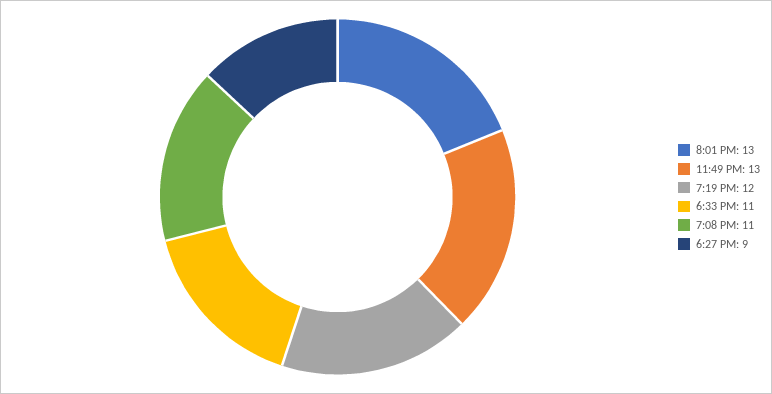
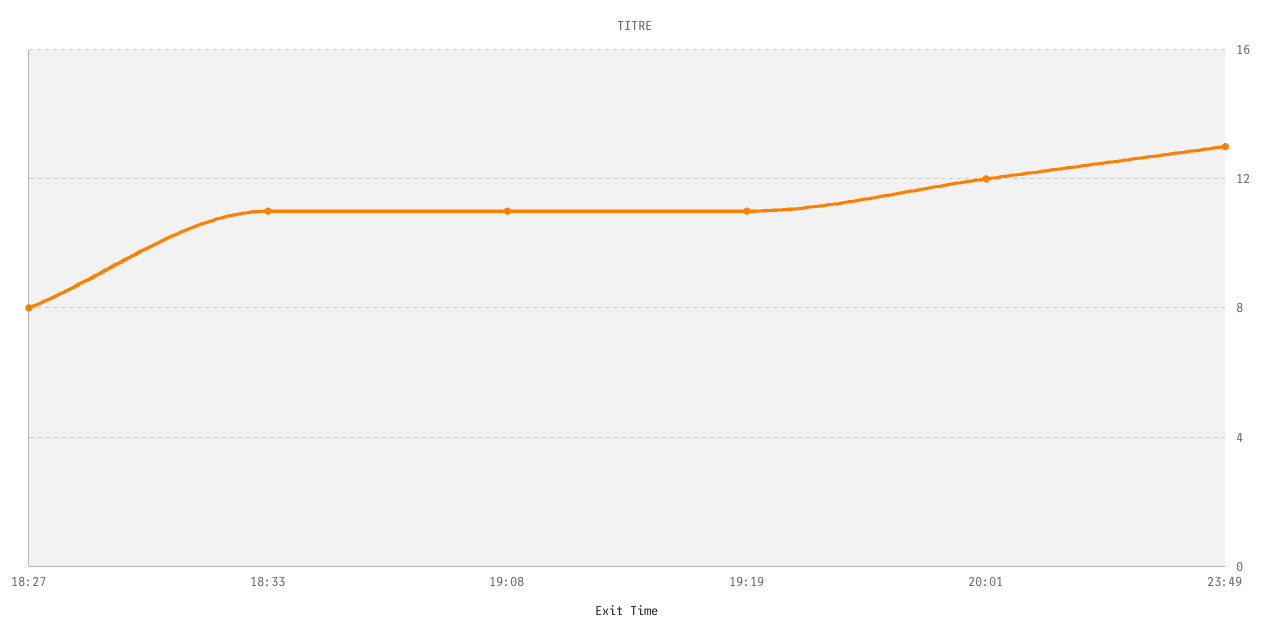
  {
-   "8:01 PM": 13,
+   "8:01 PM": 12,
    "11:49 PM": 13,
-   "7:19 PM": 12,
+   "7:19 PM": 11,
    "6:33 PM": 11,
    "7:08 PM": 11,
-   "6:27 PM": 9
+   "6:27 PM": 8
  }

